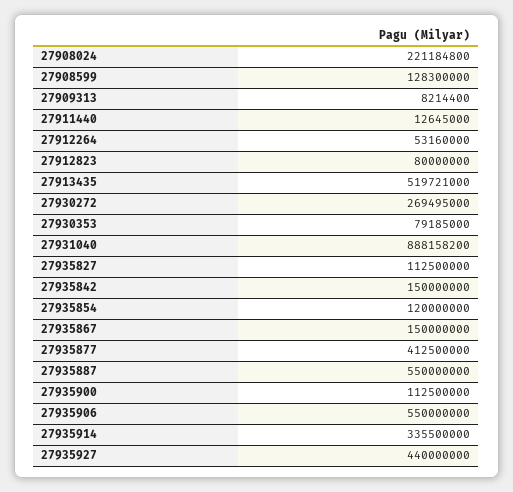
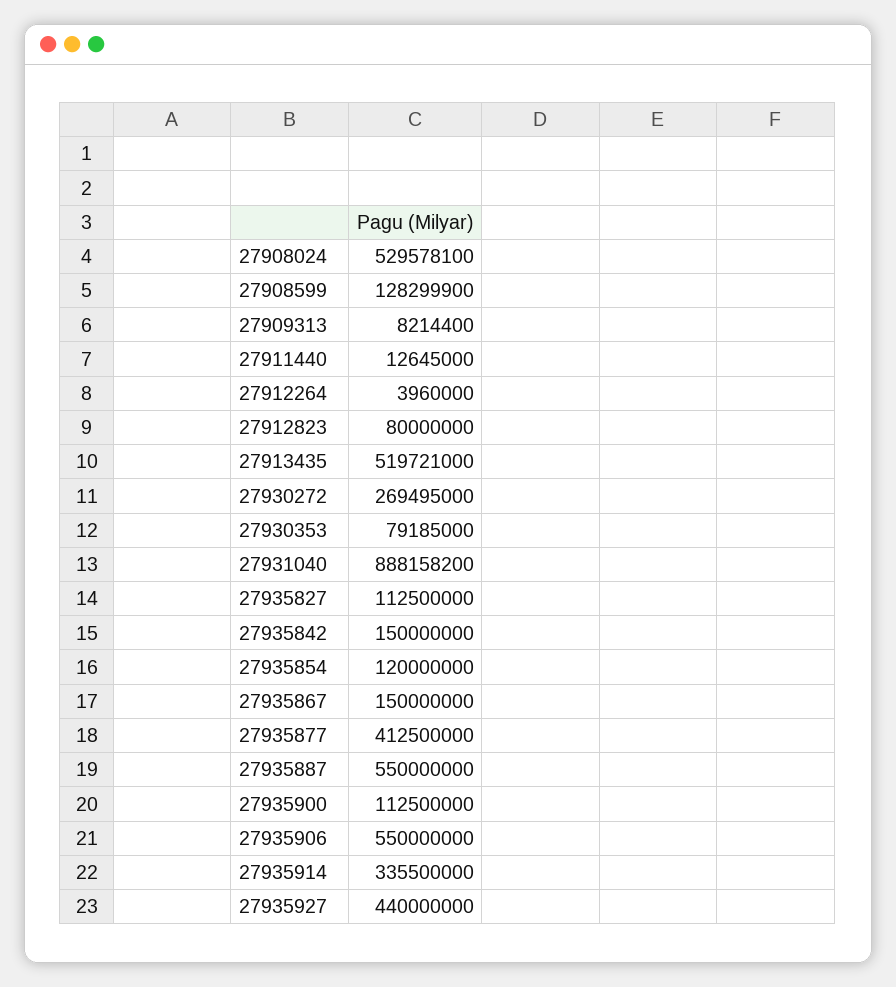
  {
-   "27908024": 221184800,
+   "27908024": 529578100,
-   "27908599": 128300000,
+   "27908599": 128299900,
    "27909313": 8214400,
    "27911440": 12645000,
-   "27912264": 53160000,
+   "27912264": 3960000,
    "27912823": 80000000,
    "27913435": 519721000,
    "27930272": 269495000,
    "27930353": 79185000,
    "27931040": 888158200,
    "27935827": 112500000,
    "27935842": 150000000,
    "27935854": 120000000,
    "27935867": 150000000,
    "27935877": 412500000,
    "27935887": 550000000,
    "27935900": 112500000,
    "27935906": 550000000,
    "27935914": 335500000,
    "27935927": 440000000
  }

